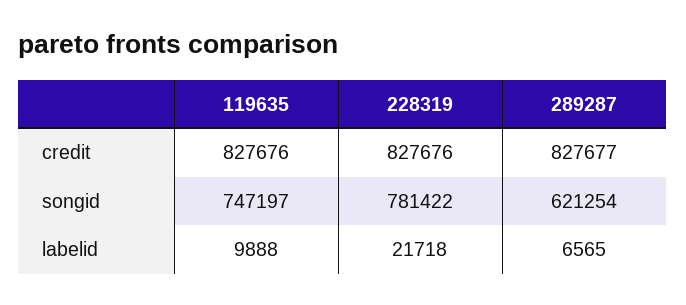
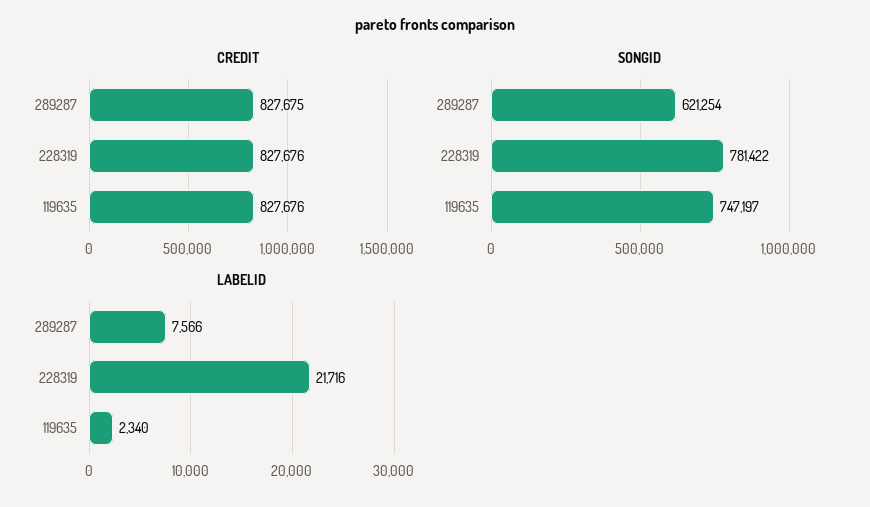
  {
    "credit": {
      "119635": 827676,
      "228319": 827676,
-     "289287": 827677
+     "289287": 827675
    },
    "songid": {
      "119635": 747197,
      "228319": 781422,
      "289287": 621254
    },
    "labelid": {
-     "119635": 9888,
+     "119635": 2340,
-     "228319": 21718,
+     "228319": 21716,
-     "289287": 6565
+     "289287": 7566
    }
  }

